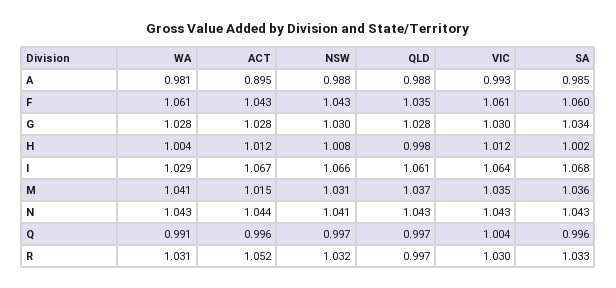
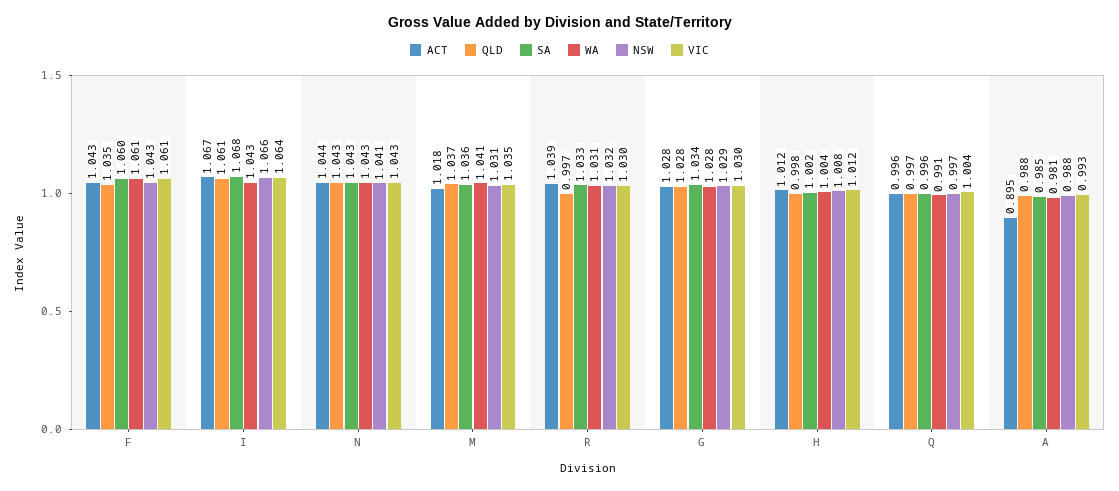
  {
    "WA": {
      "A": 0.981,
      "F": 1.061,
      "G": 1.028,
      "H": 1.004,
-     "I": 1.029,
+     "I": 1.043,
      "M": 1.041,
      "N": 1.043,
      "Q": 0.991,
      "R": 1.031
    },
    "ACT": {
      "A": 0.895,
      "F": 1.043,
      "G": 1.028,
      "H": 1.012,
      "I": 1.067,
-     "M": 1.015,
+     "M": 1.018,
      "N": 1.044,
      "Q": 0.996,
-     "R": 1.052
+     "R": 1.039
    },
    "NSW": {
      "A": 0.988,
      "F": 1.043,
-     "G": 1.03,
+     "G": 1.029,
      "H": 1.008,
      "I": 1.066,
      "M": 1.031,
      "N": 1.041,
      "Q": 0.997,
      "R": 1.032
    },
    "QLD": {
      "A": 0.988,
      "F": 1.035,
      "G": 1.028,
      "H": 0.998,
      "I": 1.061,
      "M": 1.037,
      "N": 1.043,
      "Q": 0.997,
      "R": 0.997
    },
    "VIC": {
      "A": 0.993,
      "F": 1.061,
      "G": 1.03,
      "H": 1.012,
      "I": 1.064,
      "M": 1.035,
      "N": 1.043,
      "Q": 1.004,
      "R": 1.03
    },
    "SA": {
      "A": 0.985,
      "F": 1.06,
      "G": 1.034,
      "H": 1.002,
      "I": 1.068,
      "M": 1.036,
      "N": 1.043,
      "Q": 0.996,
      "R": 1.033
    }
  }

